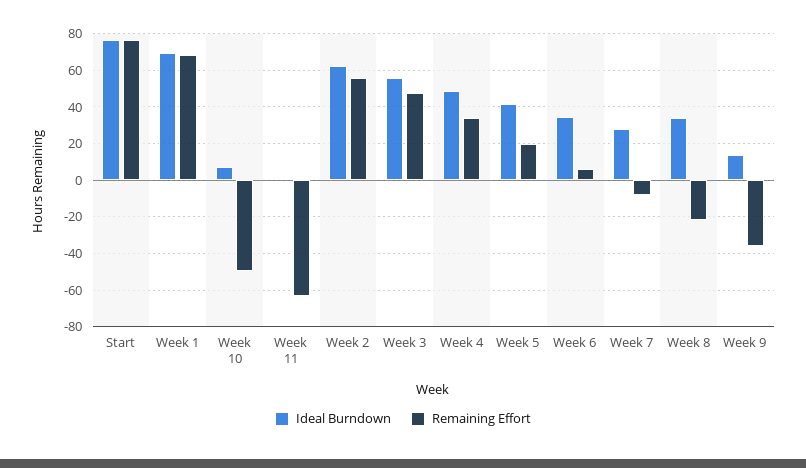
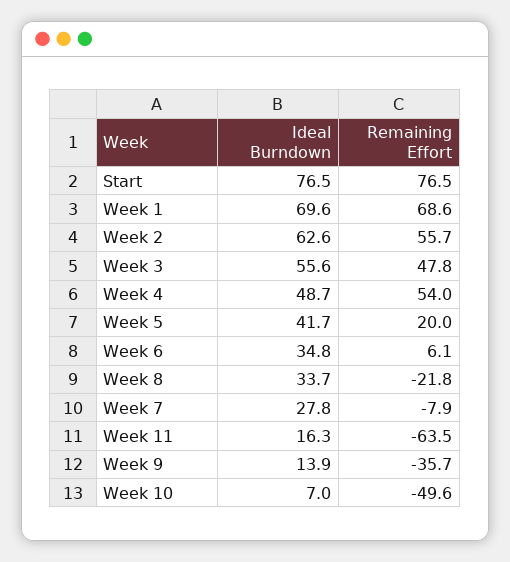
  {
    "Ideal Burndown": {
      "Start": 76.5,
      "Week 1": 69.6,
      "Week 10": 7,
-     "Week 11": 0,
+     "Week 11": 16.3,
      "Week 2": 62.6,
      "Week 3": 55.6,
      "Week 4": 48.7,
      "Week 5": 41.7,
      "Week 6": 34.8,
      "Week 7": 27.8,
      "Week 8": 33.7,
      "Week 9": 13.9
    },
    "Remaining Effort": {
      "Start": 76.5,
      "Week 1": 68.6,
      "Week 10": -49.6,
      "Week 11": -63.5,
      "Week 2": 55.7,
      "Week 3": 47.8,
-     "Week 4": 35,
+     "Week 4": 54,
      "Week 5": 20,
      "Week 6": 6.1,
      "Week 7": -7.9,
      "Week 8": -21.8,
      "Week 9": -35.7
    }
  }

